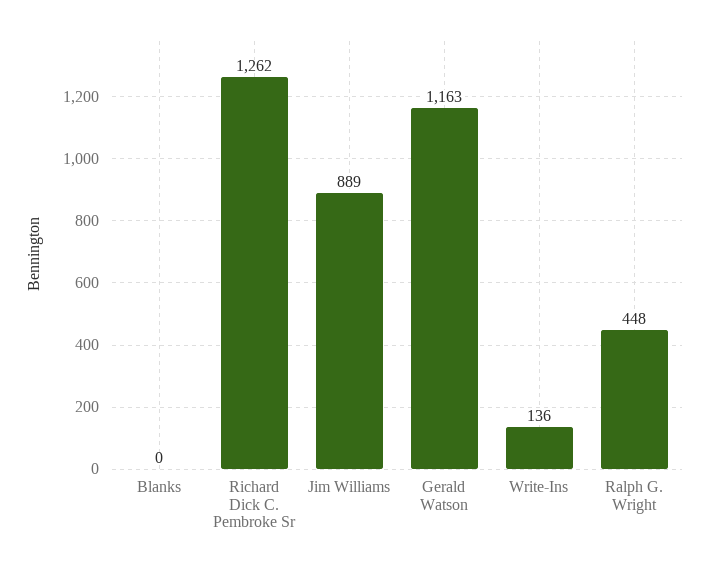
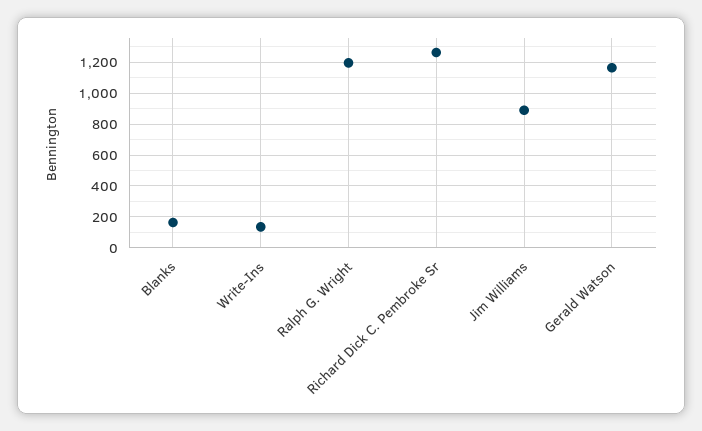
  {
-   "Blanks": 0,
+   "Blanks": 150,
    "Richard Dick C. Pembroke Sr": 1262,
    "Jim Williams": 889,
    "Gerald Watson": 1163,
    "Write-Ins": 136,
-   "Ralph G. Wright": 448
+   "Ralph G. Wright": 1200
  }

